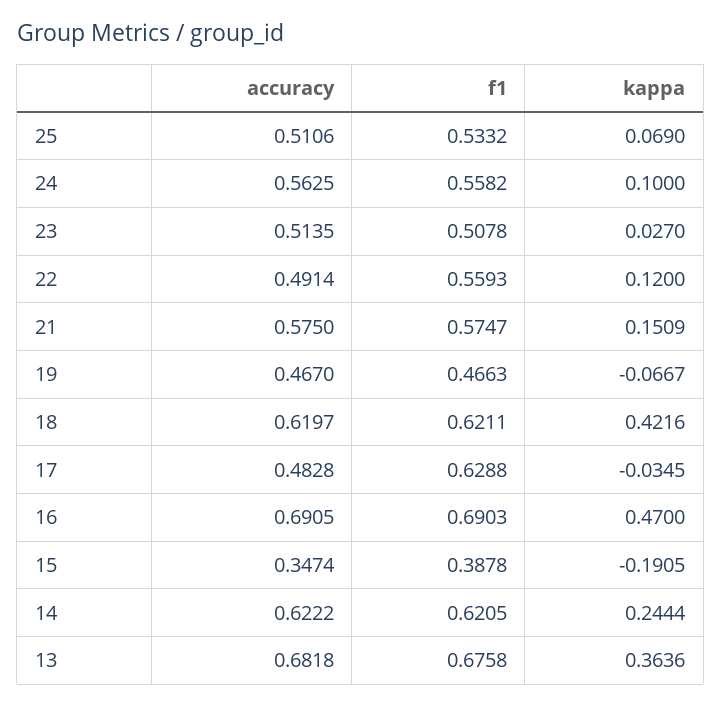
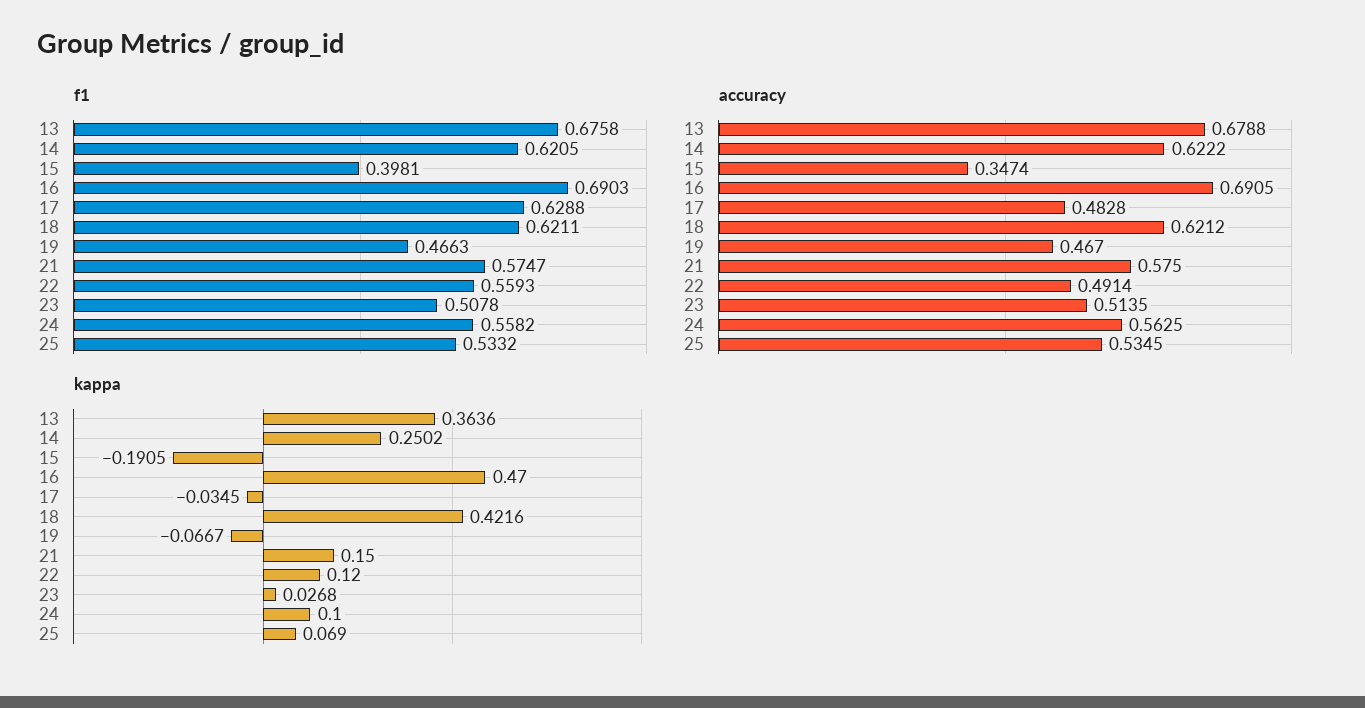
  {
    "accuracy": {
-     "25": 0.5106,
+     "25": 0.5345,
      "24": 0.5625,
      "23": 0.5135,
      "22": 0.4914,
      "21": 0.575,
      "19": 0.467,
-     "18": 0.6197,
+     "18": 0.6212,
      "17": 0.4828,
      "16": 0.6905,
      "15": 0.3474,
      "14": 0.6222,
-     "13": 0.6818
+     "13": 0.6788
    },
    "f1": {
      "25": 0.5332,
      "24": 0.5582,
      "23": 0.5078,
      "22": 0.5593,
      "21": 0.5747,
      "19": 0.4663,
      "18": 0.6211,
      "17": 0.6288,
      "16": 0.6903,
-     "15": 0.3878,
+     "15": 0.3981,
      "14": 0.6205,
      "13": 0.6758
    },
    "kappa": {
      "25": 0.069,
      "24": 0.1,
-     "23": 0.027,
+     "23": 0.0268,
      "22": 0.12,
-     "21": 0.1509,
+     "21": 0.15,
      "19": -0.0667,
      "18": 0.4216,
      "17": -0.0345,
      "16": 0.47,
      "15": -0.1905,
-     "14": 0.2444,
+     "14": 0.2502,
      "13": 0.3636
    }
  }

